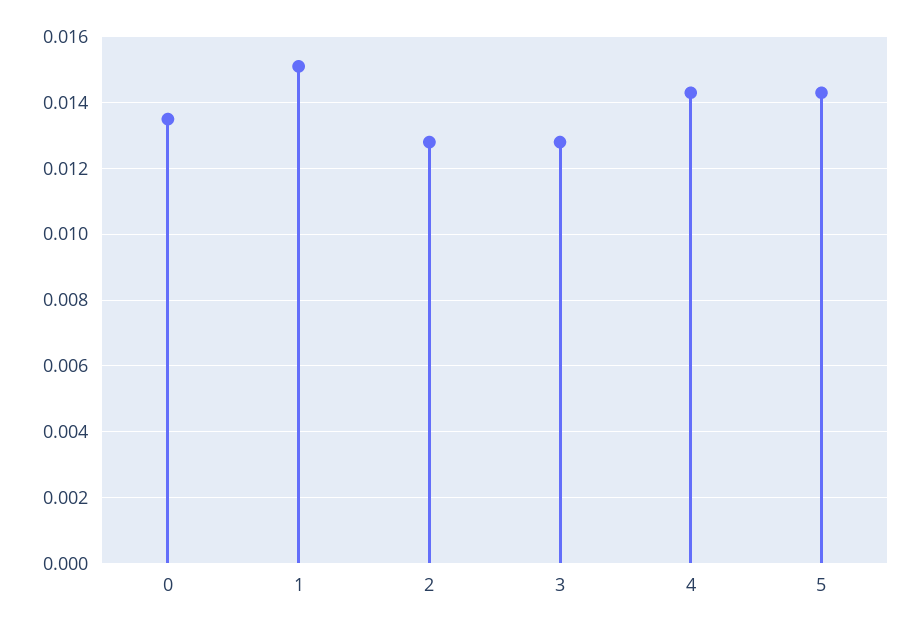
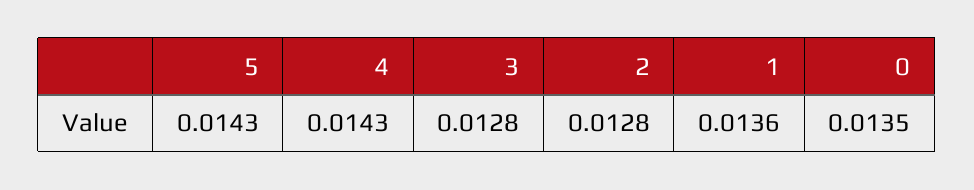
  {
    "0": 0.0135,
-   "1": 0.015,
+   "1": 0.0136,
    "2": 0.0128,
    "3": 0.0128,
    "4": 0.0143,
    "5": 0.0143
  }

